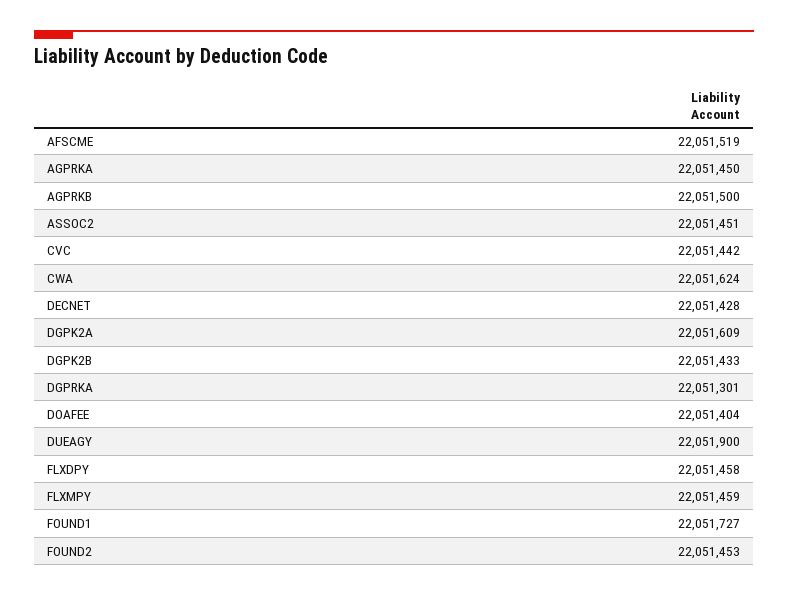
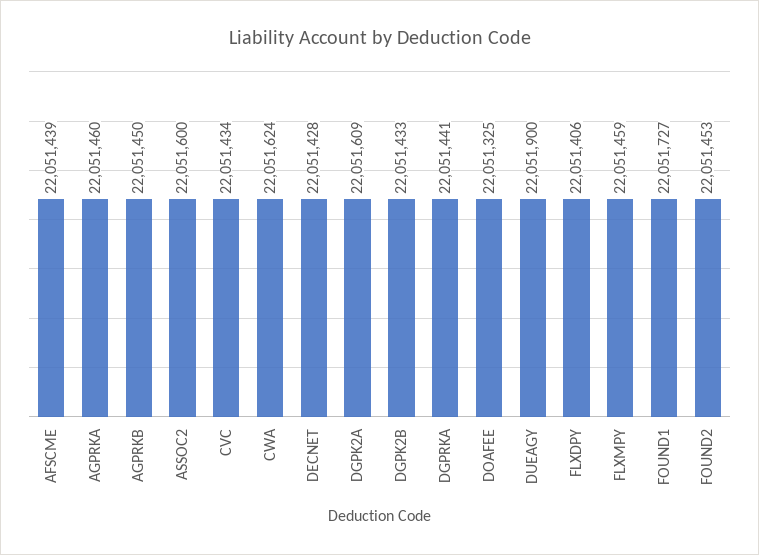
  {
-   "AFSCME": 22051519,
+   "AFSCME": 22051439,
-   "AGPRKA": 22051450,
+   "AGPRKA": 22051460,
-   "AGPRKB": 22051500,
+   "AGPRKB": 22051450,
-   "ASSOC2": 22051451,
+   "ASSOC2": 22051600,
-   "CVC": 22051442,
+   "CVC": 22051434,
    "CWA": 22051624,
    "DECNET": 22051428,
    "DGPK2A": 22051609,
    "DGPK2B": 22051433,
-   "DGPRKA": 22051301,
+   "DGPRKA": 22051441,
-   "DOAFEE": 22051404,
+   "DOAFEE": 22051325,
    "DUEAGY": 22051900,
-   "FLXDPY": 22051458,
+   "FLXDPY": 22051406,
    "FLXMPY": 22051459,
    "FOUND1": 22051727,
    "FOUND2": 22051453
  }

